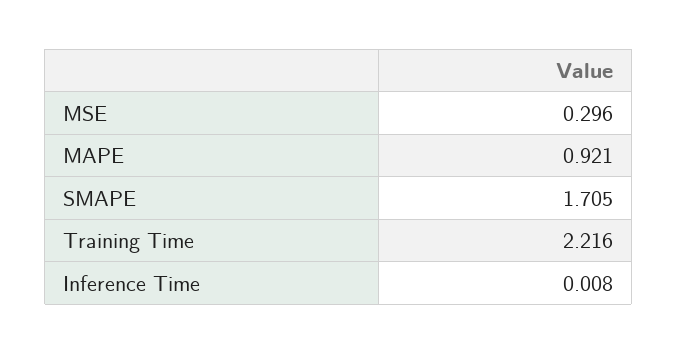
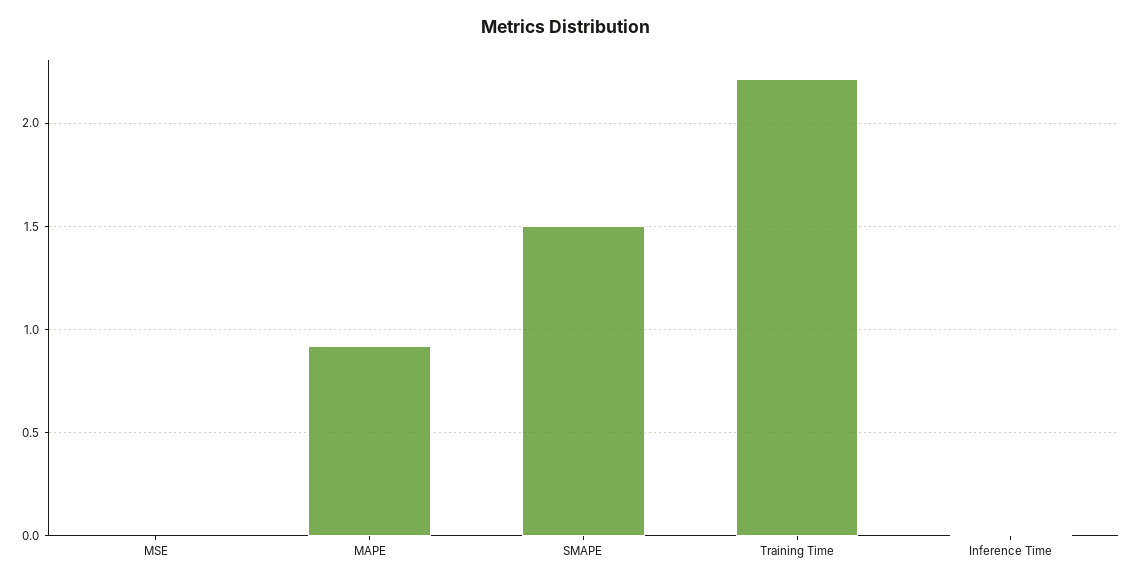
  {
-   "MSE": 0.296,
+   "MSE": 0,
    "MAPE": 0.921,
-   "SMAPE": 1.705,
+   "SMAPE": 1.5,
    "Training Time": 2.216,
    "Inference Time": 0.008
  }

